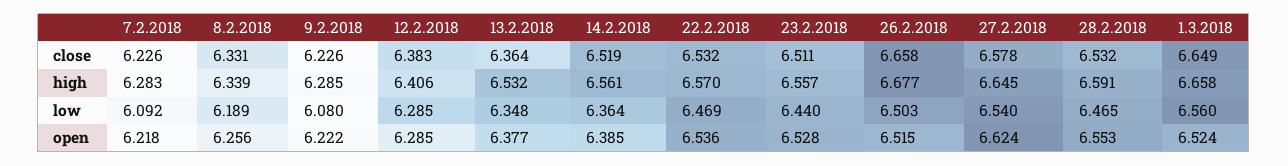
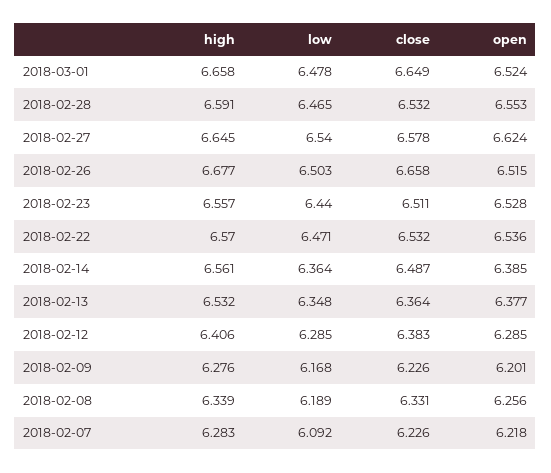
  {
    "7.2.2018": {
      "close": 6.226,
      "high": 6.283,
      "low": 6.092,
      "open": 6.218
    },
    "8.2.2018": {
      "close": 6.331,
      "high": 6.339,
      "low": 6.189,
      "open": 6.256
    },
    "9.2.2018": {
      "close": 6.226,
-     "high": 6.285,
+     "high": 6.276,
-     "low": 6.08,
+     "low": 6.168,
-     "open": 6.222
+     "open": 6.201
    },
    "12.2.2018": {
      "close": 6.383,
      "high": 6.406,
      "low": 6.285,
      "open": 6.285
    },
    "13.2.2018": {
      "close": 6.364,
      "high": 6.532,
      "low": 6.348,
      "open": 6.377
    },
    "14.2.2018": {
-     "close": 6.519,
+     "close": 6.487,
      "high": 6.561,
      "low": 6.364,
      "open": 6.385
    },
    "22.2.2018": {
      "close": 6.532,
      "high": 6.57,
-     "low": 6.469,
+     "low": 6.471,
      "open": 6.536
    },
    "23.2.2018": {
      "close": 6.511,
      "high": 6.557,
      "low": 6.44,
      "open": 6.528
    },
    "26.2.2018": {
      "close": 6.658,
      "high": 6.677,
      "low": 6.503,
      "open": 6.515
    },
    "27.2.2018": {
      "close": 6.578,
      "high": 6.645,
      "low": 6.54,
      "open": 6.624
    },
    "28.2.2018": {
      "close": 6.532,
      "high": 6.591,
      "low": 6.465,
      "open": 6.553
    },
    "1.3.2018": {
      "close": 6.649,
      "high": 6.658,
-     "low": 6.56,
+     "low": 6.478,
      "open": 6.524
    }
  }

